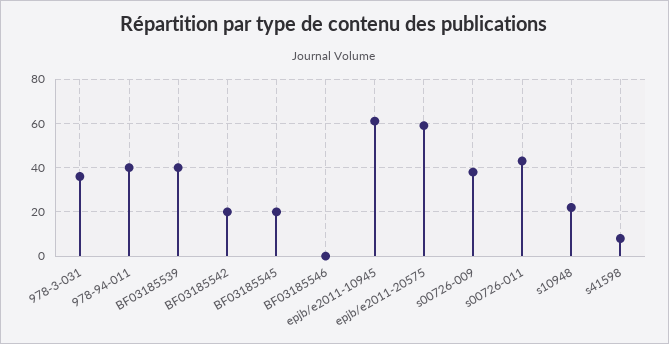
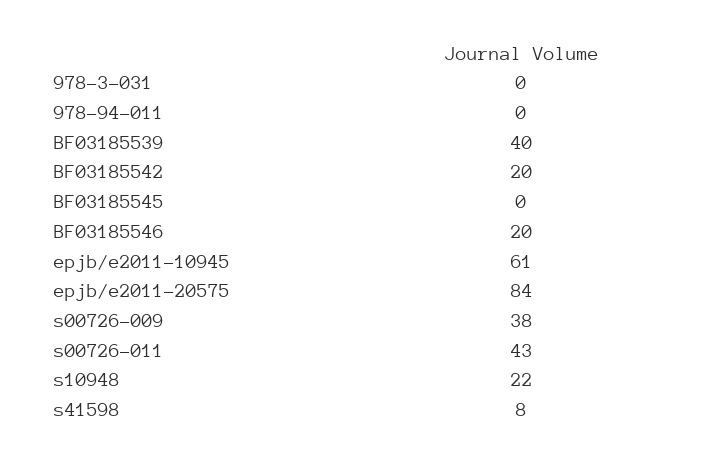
  {
-   "978-3-031": 35,
+   "978-3-031": 0,
-   "978-94-011": 40,
+   "978-94-011": 0,
    "BF03185539": 40,
    "BF03185542": 20,
-   "BF03185545": 20,
+   "BF03185545": 0,
-   "BF03185546": 0,
+   "BF03185546": 20,
    "epjb/e2011-10945": 61,
-   "epjb/e2011-20575": 60,
+   "epjb/e2011-20575": 84,
    "s00726-009": 38,
    "s00726-011": 43,
    "s10948": 22,
    "s41598": 8
  }

